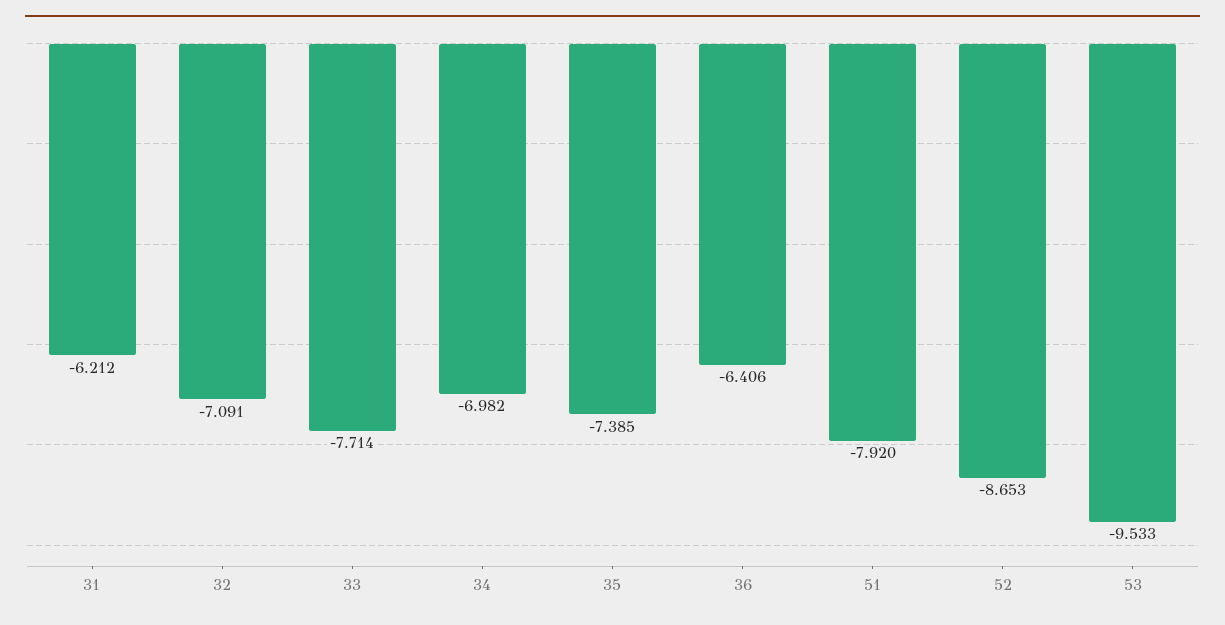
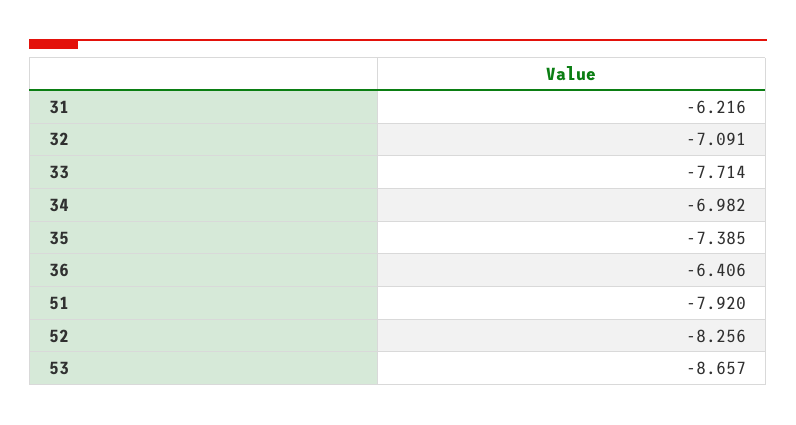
  {
-   "31": -6.212,
+   "31": -6.216,
    "32": -7.091,
    "33": -7.714,
    "34": -6.982,
    "35": -7.385,
    "36": -6.406,
    "51": -7.92,
-   "52": -8.653,
+   "52": -8.256,
-   "53": -9.533
+   "53": -8.657
  }

